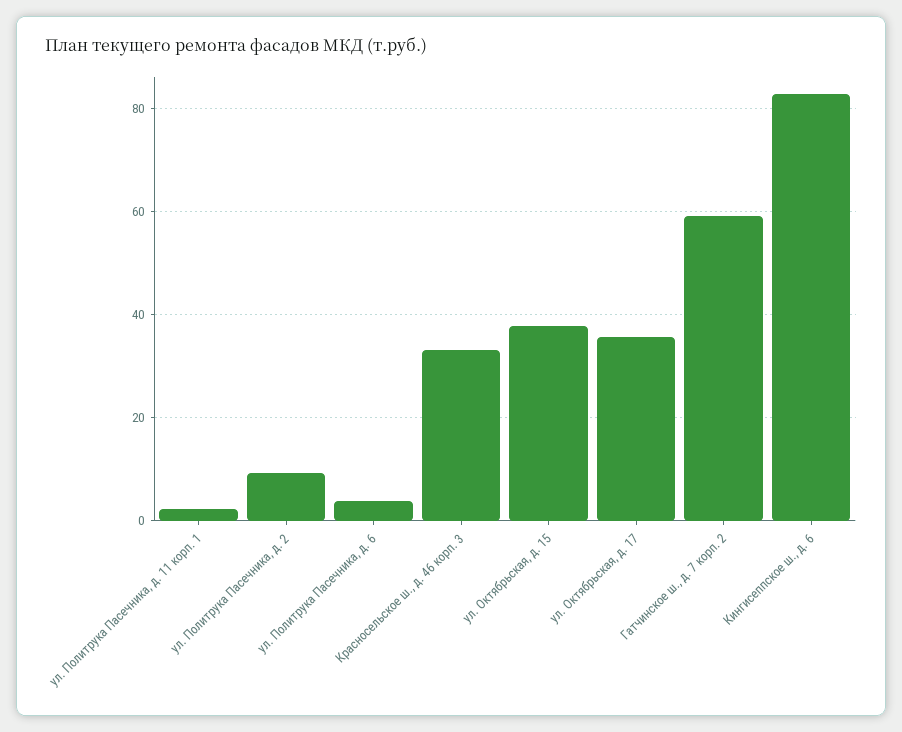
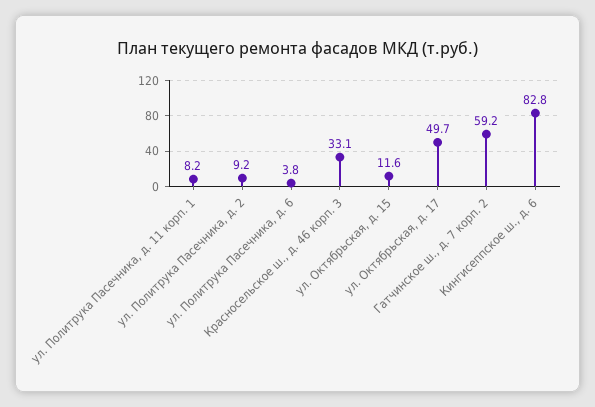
  {
-   "ул. Политрука Пасечника, д. 11 корп. 1": 2,
+   "ул. Политрука Пасечника, д. 11 корп. 1": 8.2,
    "ул. Политрука Пасечника, д. 2": 9.2,
    "ул. Политрука Пасечника, д. 6": 3.8,
    "Красносельское ш., д. 46 корп. 3": 33.1,
-   "ул. Октябрьская, д. 15": 38,
+   "ул. Октябрьская, д. 15": 11.6,
-   "ул. Октябрьская, д. 17": 36,
+   "ул. Октябрьская, д. 17": 49.7,
    "Гатчинское ш., д. 7 корп. 2": 59.2,
    "Кингисеппское ш., д. 6": 82.8
  }

